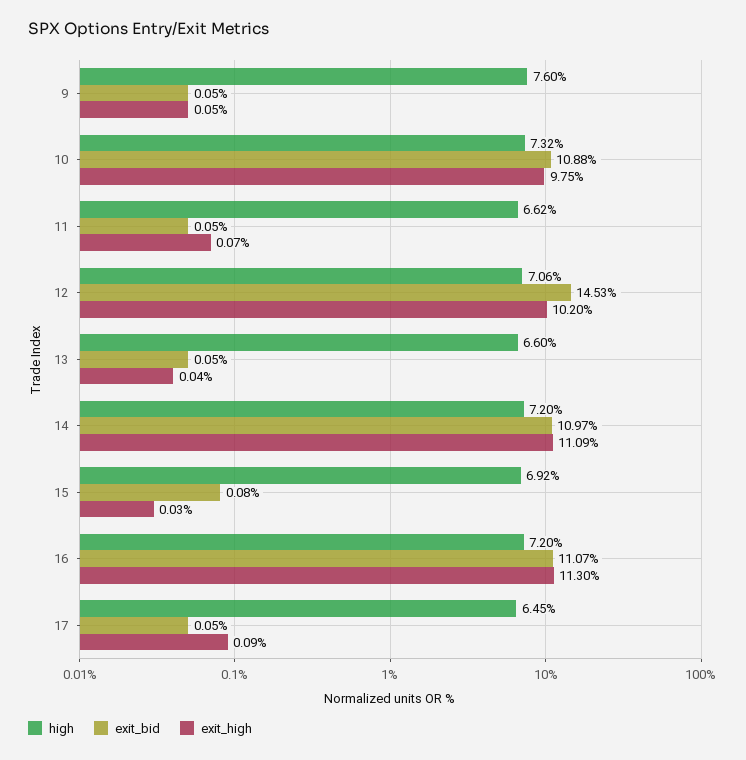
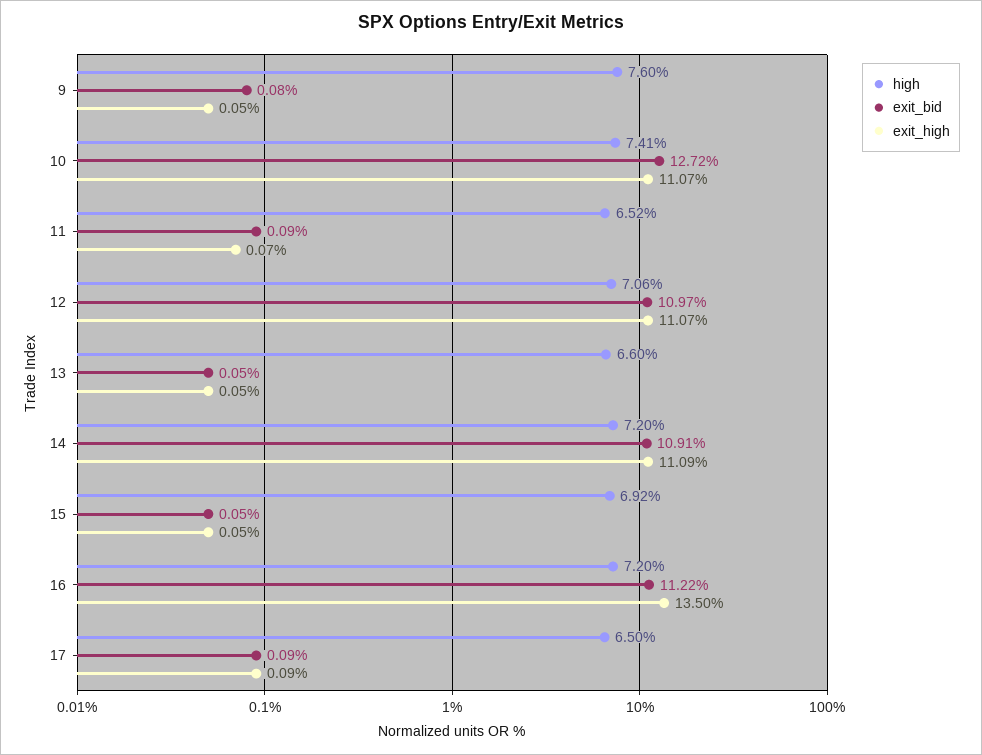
  {
    "high": {
      "9": 7.6,
-     "10": 7.32,
+     "10": 7.41,
-     "11": 6.62,
+     "11": 6.52,
      "12": 7.06,
      "13": 6.6,
      "14": 7.2,
      "15": 6.92,
      "16": 7.2,
-     "17": 6.45
+     "17": 6.5
    },
    "exit_bid": {
-     "9": 0.05,
+     "9": 0.08,
-     "10": 10.88,
+     "10": 12.72,
-     "11": 0.05,
+     "11": 0.09,
-     "12": 14.53,
+     "12": 10.97,
      "13": 0.05,
-     "14": 10.97,
+     "14": 10.91,
-     "15": 0.08,
+     "15": 0.05,
-     "16": 11.07,
+     "16": 11.22,
-     "17": 0.05
+     "17": 0.09
    },
    "exit_high": {
      "9": 0.05,
-     "10": 9.75,
+     "10": 11.07,
      "11": 0.07,
-     "12": 10.2,
+     "12": 11.07,
-     "13": 0.04,
+     "13": 0.05,
      "14": 11.09,
-     "15": 0.03,
+     "15": 0.05,
-     "16": 11.3,
+     "16": 13.5,
      "17": 0.09
    }
  }

